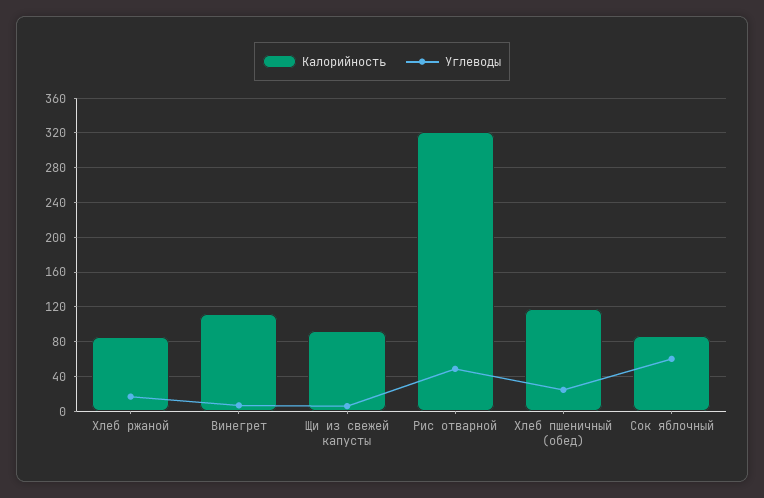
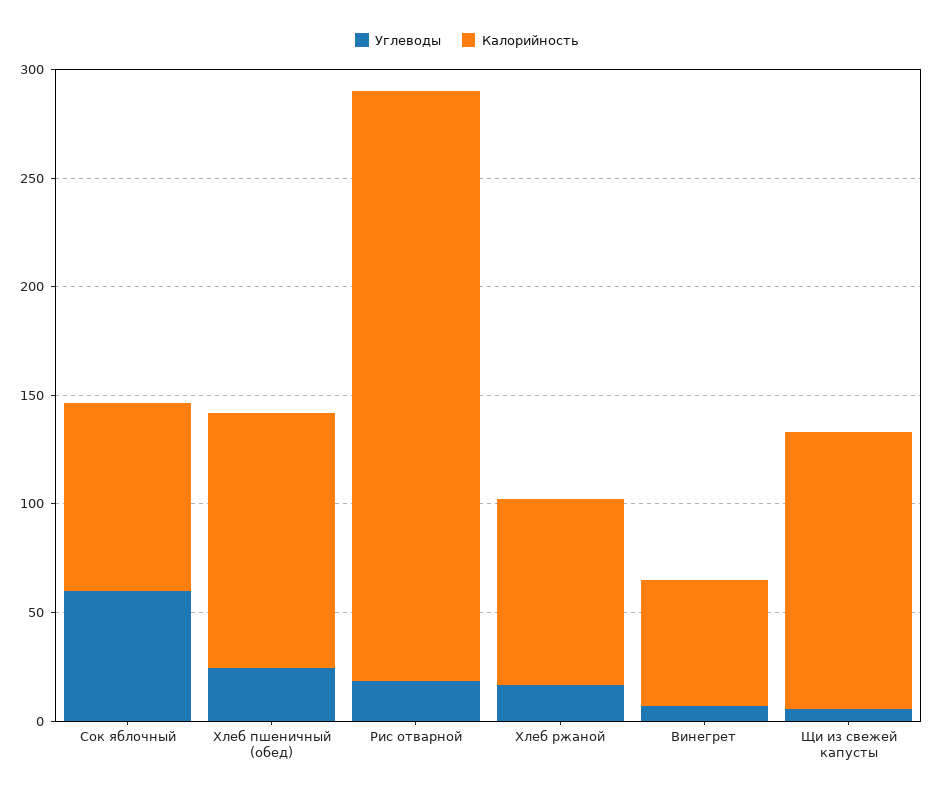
  {
    "Калорийность": {
      "Хлеб ржаной": 90,
-     "Винегрет": 110,
+     "Винегрет": 60,
-     "Щи из свежей капусты": 90,
+     "Щи из свежей капусты": 130,
-     "Рис отварной": 320,
+     "Рис отварной": 270,
      "Хлеб пшеничный (обед)": 120,
      "Сок яблочный": 90
    },
    "Углеводы": {
      "Хлеб ржаной": 20,
      "Винегрет": 10,
      "Щи из свежей капусты": 10,
-     "Рис отварной": 50,
+     "Рис отварной": 20,
      "Хлеб пшеничный (обед)": 20,
      "Сок яблочный": 60
    }
  }

